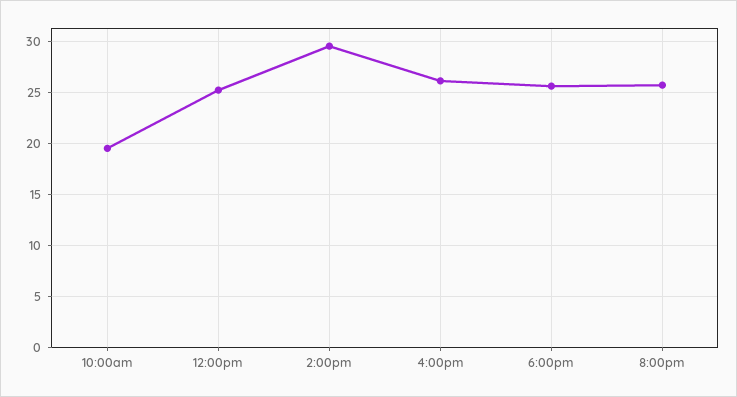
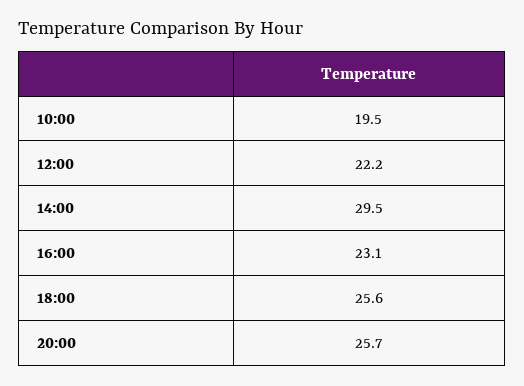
  {
    "10:00am": 19.5,
-   "12:00pm": 25,
+   "12:00pm": 22.2,
    "2:00pm": 29.5,
-   "4:00pm": 26,
+   "4:00pm": 23.1,
    "6:00pm": 25.6,
    "8:00pm": 25.7
  }

